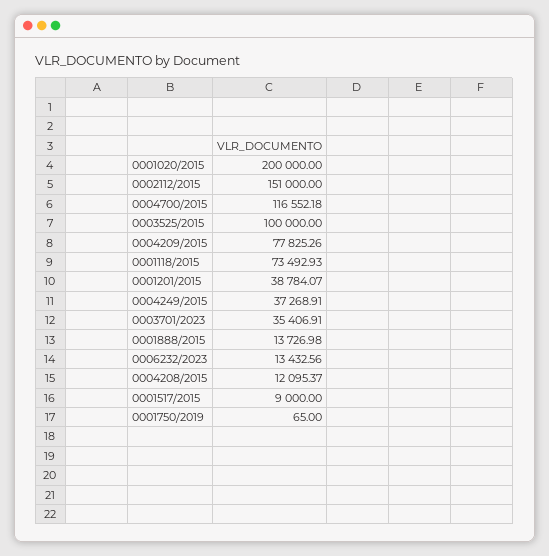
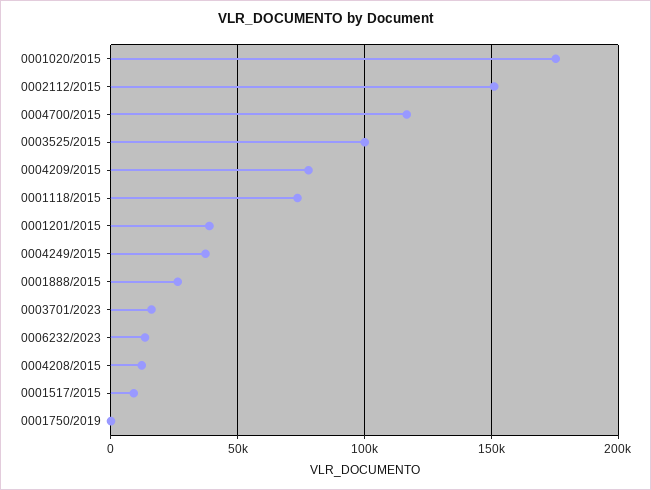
  {
-   "0001020/2015": 200000,
+   "0001020/2015": 175000,
    "0002112/2015": 151000,
    "0004700/2015": 116552.18,
    "0003525/2015": 100000,
    "0004209/2015": 77825.26,
    "0001118/2015": 73492.93,
    "0001201/2015": 38784.07,
    "0004249/2015": 37268.91,
-   "0003701/2023": 35406.91,
+   "0003701/2023": 15000,
-   "0001888/2015": 13726.98,
+   "0001888/2015": 25000,
    "0006232/2023": 13432.56,
    "0004208/2015": 12095.37,
    "0001517/2015": 9000,
    "0001750/2019": 65
  }

